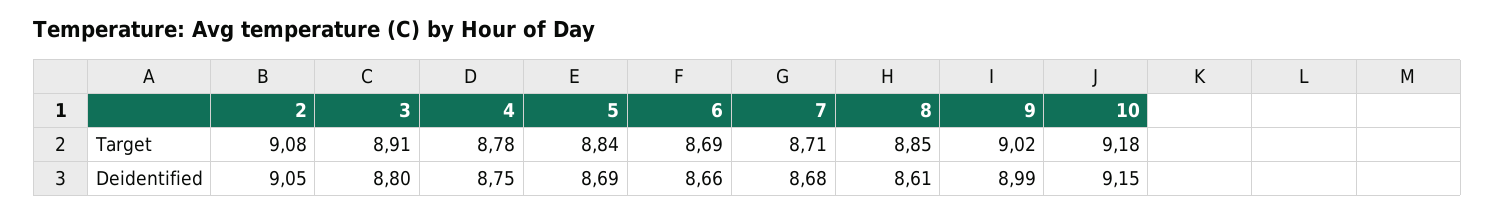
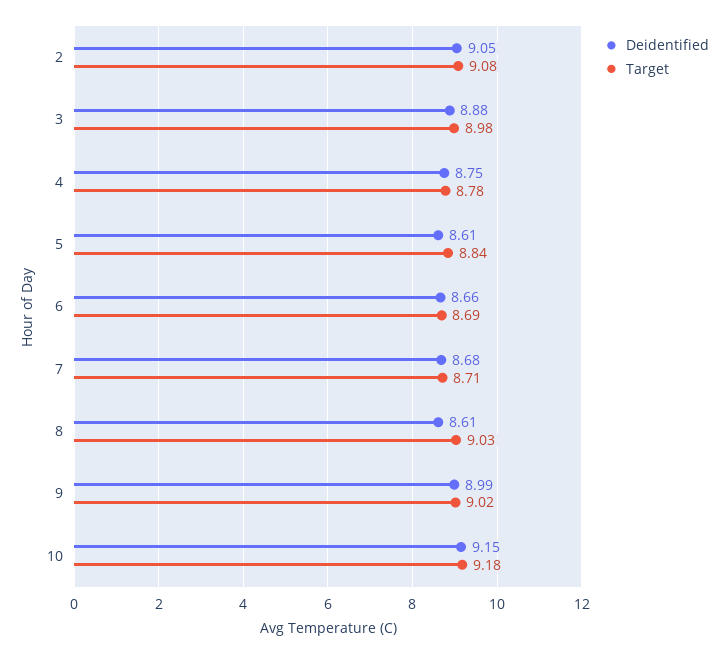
  {
    "Target": {
      "2": 9.08,
-     "3": 8.91,
+     "3": 8.98,
      "4": 8.78,
      "5": 8.84,
      "6": 8.69,
      "7": 8.71,
-     "8": 8.85,
+     "8": 9.03,
      "9": 9.02,
      "10": 9.18
    },
    "Deidentified": {
      "2": 9.05,
-     "3": 8.8,
+     "3": 8.88,
      "4": 8.75,
-     "5": 8.69,
+     "5": 8.61,
      "6": 8.66,
      "7": 8.68,
      "8": 8.61,
      "9": 8.99,
      "10": 9.15
    }
  }

